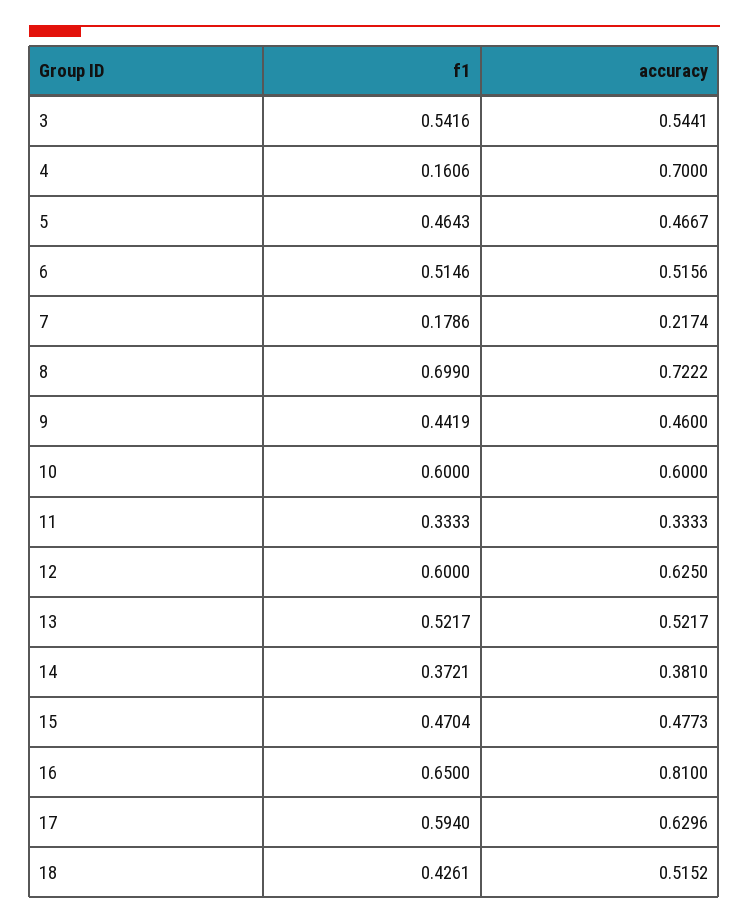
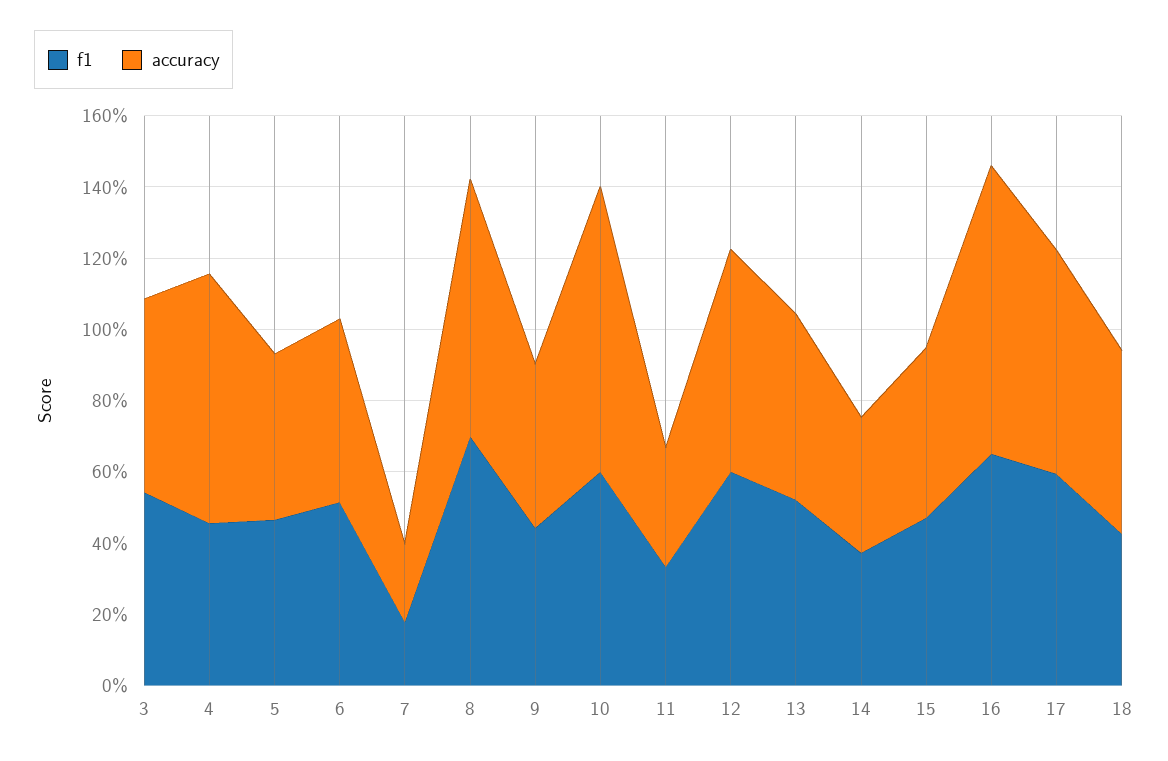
  {
    "f1": {
      "3": 0.5416,
-     "4": 0.1606,
+     "4": 0.45,
      "5": 0.4643,
      "6": 0.5146,
      "7": 0.1786,
      "8": 0.699,
      "9": 0.4419,
      "10": 0.6,
      "11": 0.3333,
      "12": 0.6,
      "13": 0.5217,
      "14": 0.3721,
      "15": 0.4704,
      "16": 0.65,
      "17": 0.594,
      "18": 0.4261
    },
    "accuracy": {
      "3": 0.5441,
      "4": 0.7,
      "5": 0.4667,
      "6": 0.5156,
      "7": 0.2174,
      "8": 0.7222,
      "9": 0.46,
-     "10": 0.6,
+     "10": 0.8,
      "11": 0.3333,
      "12": 0.625,
      "13": 0.5217,
      "14": 0.381,
      "15": 0.4773,
      "16": 0.81,
      "17": 0.6296,
      "18": 0.5152
    }
  }

